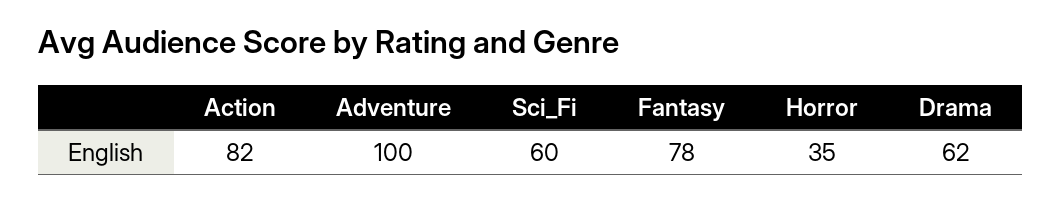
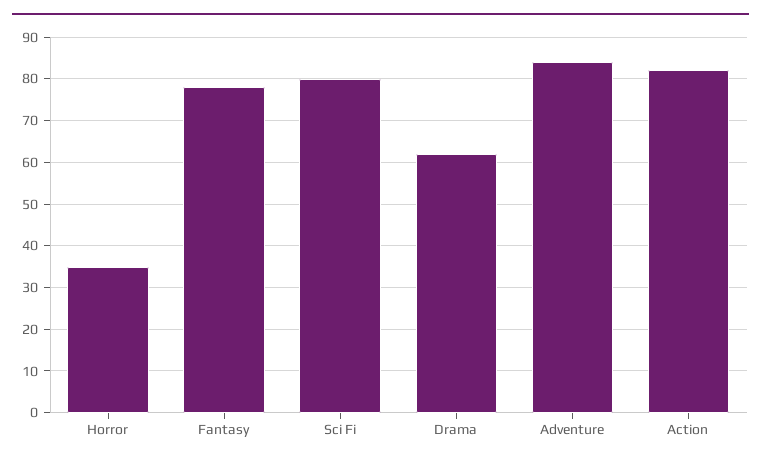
  {
    "Action": 82,
-   "Adventure": 100,
+   "Adventure": 85,
-   "Sci_Fi": 60,
+   "Sci_Fi": 80,
    "Fantasy": 78,
    "Horror": 35,
    "Drama": 62
  }

